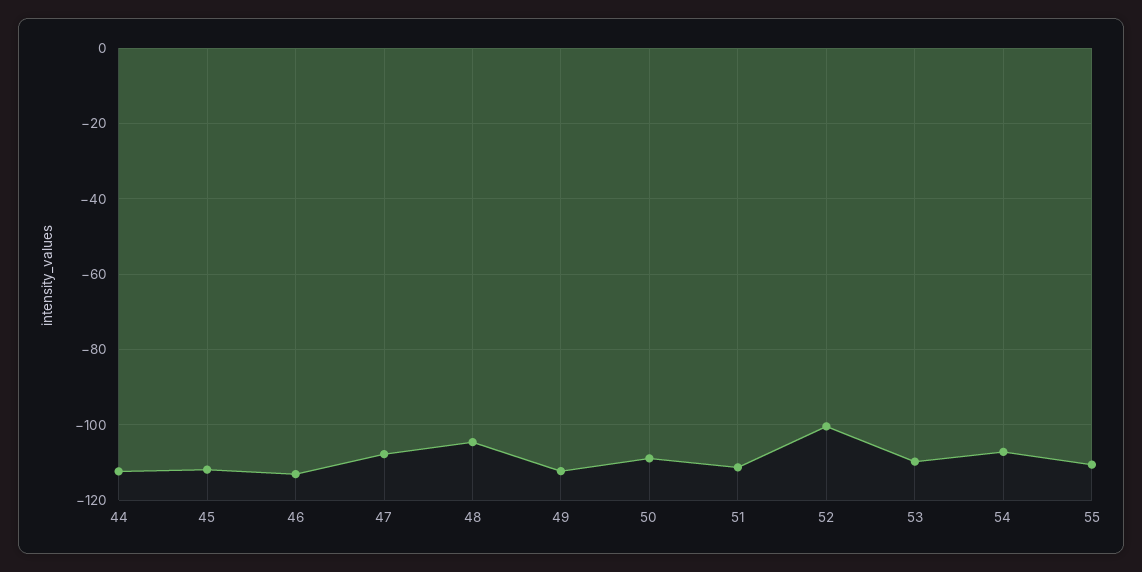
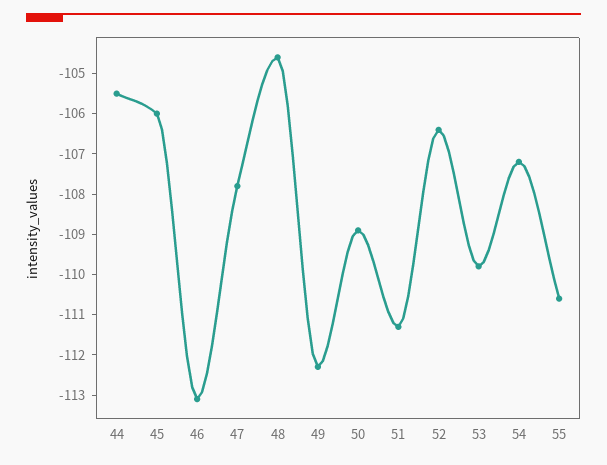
  {
-   "44": -112,
+   "44": -105.5,
-   "45": -112,
+   "45": -106,
    "46": -113,
    "47": -108,
    "48": -104.5,
    "49": -112.5,
    "50": -109,
    "51": -111.5,
-   "52": -100,
+   "52": -106.5,
    "53": -110,
    "54": -107,
    "55": -110.5
  }

